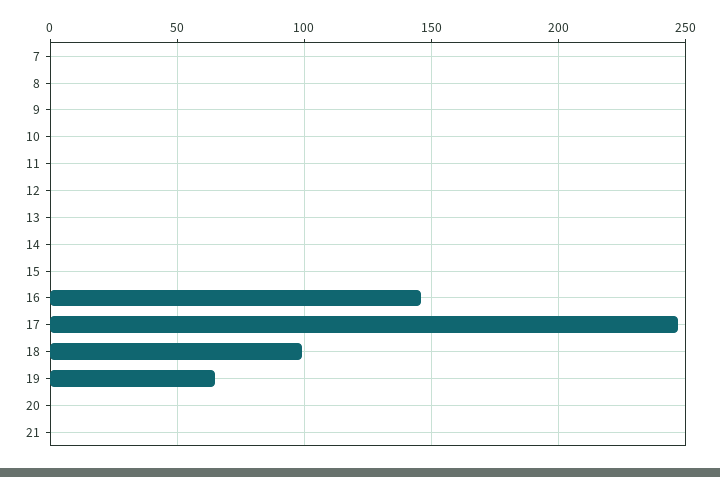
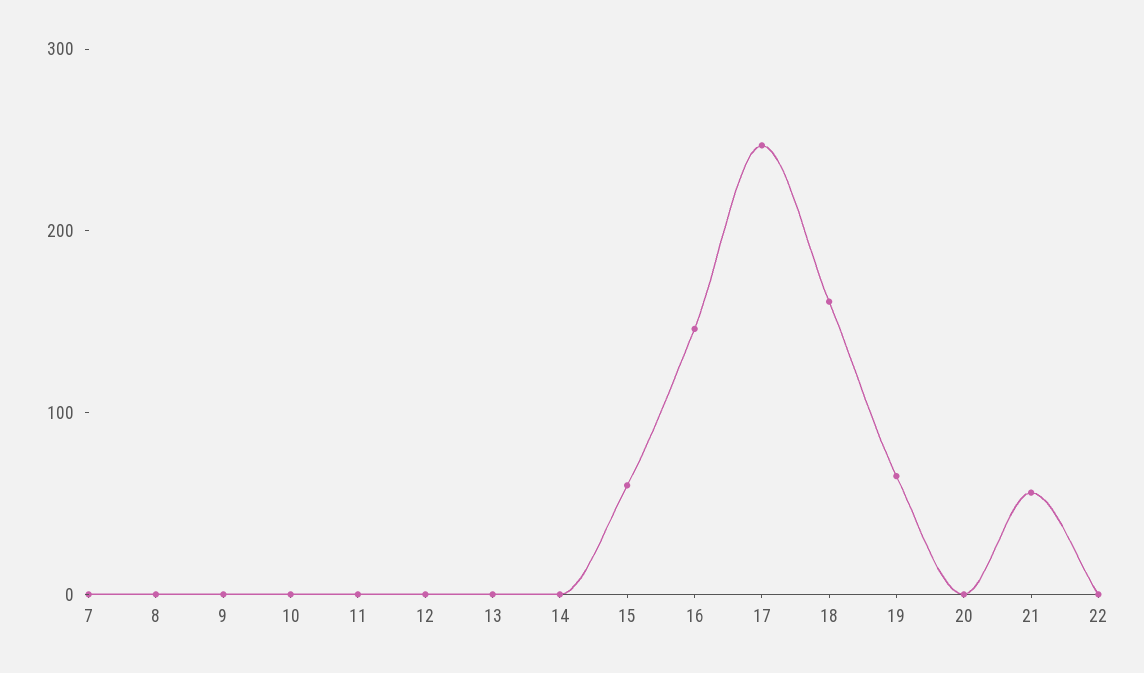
  {
    "7": 0,
    "8": 0,
    "9": 0,
    "10": 0,
    "11": 0,
    "12": 0,
    "13": 0,
    "14": 0,
-   "15": 0,
+   "15": 60,
    "16": 145,
    "17": 245,
-   "18": 100,
+   "18": 160,
    "19": 65,
    "20": 0,
-   "21": 0
+   "21": 60,
+   "22": 0
  }

